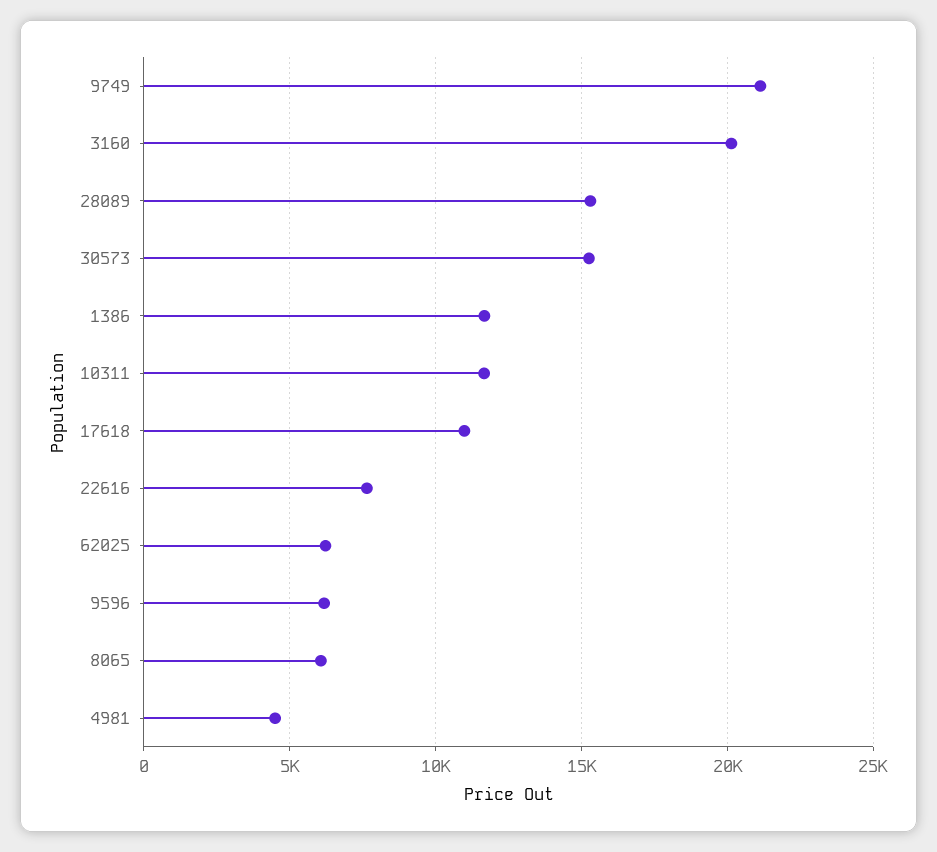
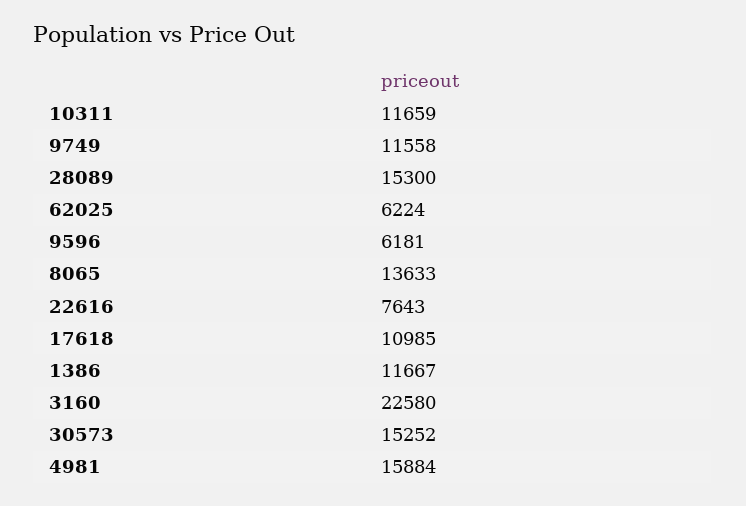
  {
-   "9749": 21000,
+   "9749": 11558,
-   "3160": 20000,
+   "3160": 22580,
    "28089": 15300,
    "30573": 15252,
    "1386": 11667,
    "10311": 11659,
    "17618": 10985,
    "22616": 7643,
    "62025": 6224,
    "9596": 6181,
-   "8065": 6000,
+   "8065": 13633,
-   "4981": 4500
+   "4981": 15884
  }

